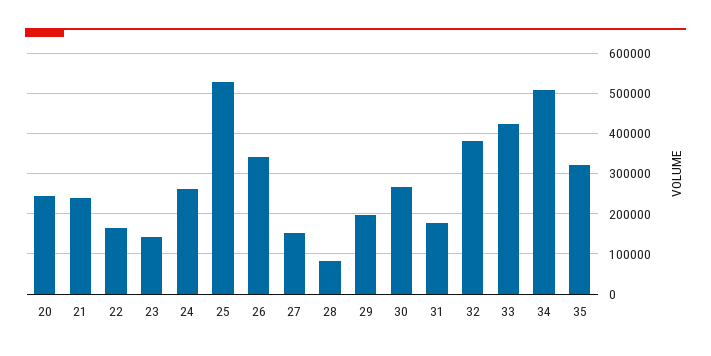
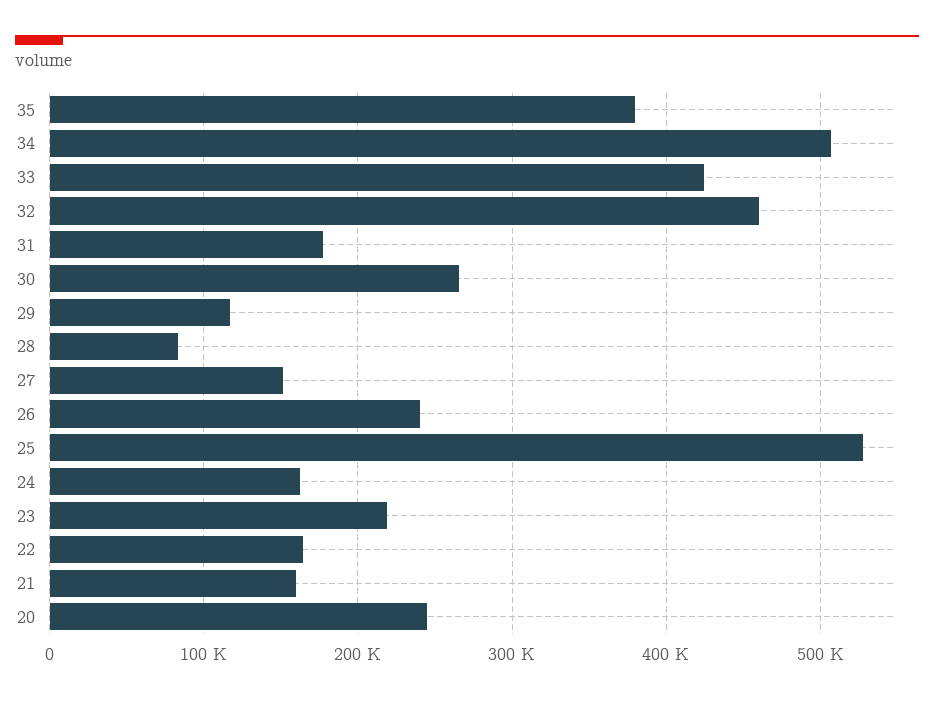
  {
    "20": 240000,
-   "21": 240000,
+   "21": 160000,
    "22": 160000,
-   "23": 140000,
+   "23": 220000,
-   "24": 260000,
+   "24": 160000,
    "25": 530000,
-   "26": 340000,
+   "26": 240000,
    "27": 150000,
    "28": 80000,
-   "29": 200000,
+   "29": 120000,
    "30": 270000,
    "31": 180000,
-   "32": 380000,
+   "32": 460000,
    "33": 420000,
    "34": 510000,
-   "35": 320000
+   "35": 380000
  }

